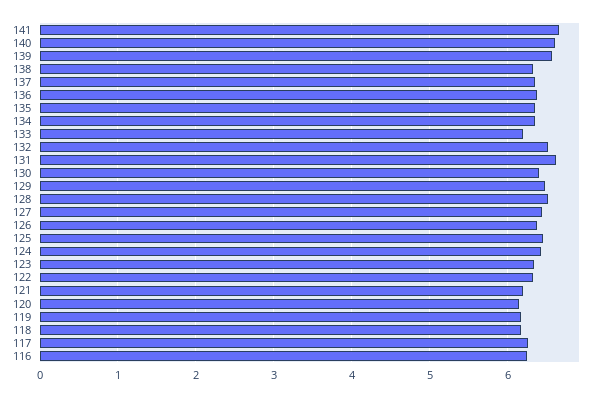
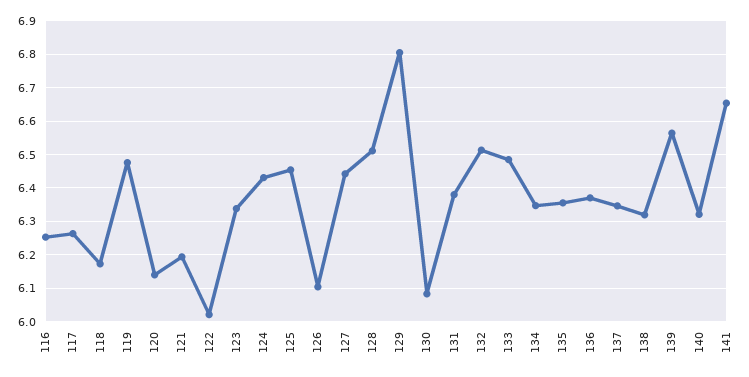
  {
    "141": 6.66,
-   "140": 6.6,
+   "140": 6.32,
    "139": 6.56,
    "138": 6.32,
    "137": 6.34,
    "136": 6.38,
    "135": 6.36,
    "134": 6.34,
-   "133": 6.2,
+   "133": 6.48,
    "132": 6.52,
-   "131": 6.6,
+   "131": 6.38,
-   "130": 6.4,
+   "130": 6.08,
-   "129": 6.5,
+   "129": 6.8,
    "128": 6.52,
    "127": 6.44,
-   "126": 6.4,
+   "126": 6.1,
    "125": 6.46,
    "124": 6.44,
    "123": 6.34,
-   "122": 6.3,
+   "122": 6.02,
    "121": 6.2,
    "120": 6.14,
-   "119": 6.2,
+   "119": 6.48,
    "118": 6.18,
    "117": 6.26,
    "116": 6.26
  }

